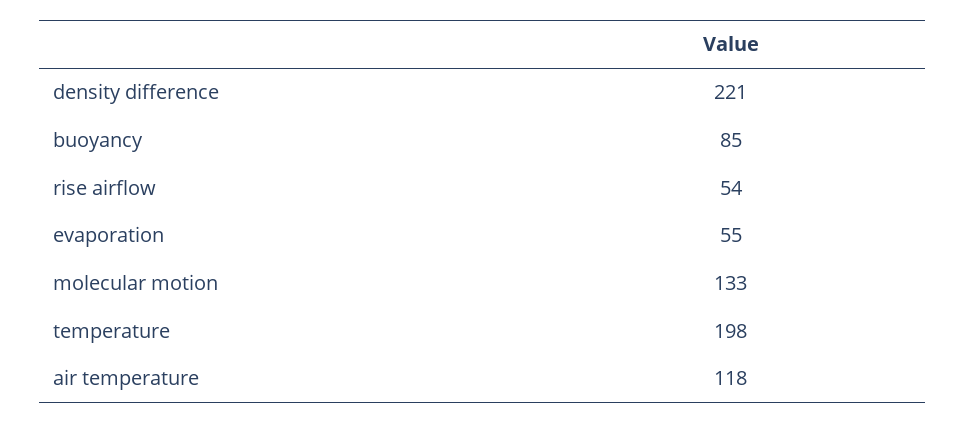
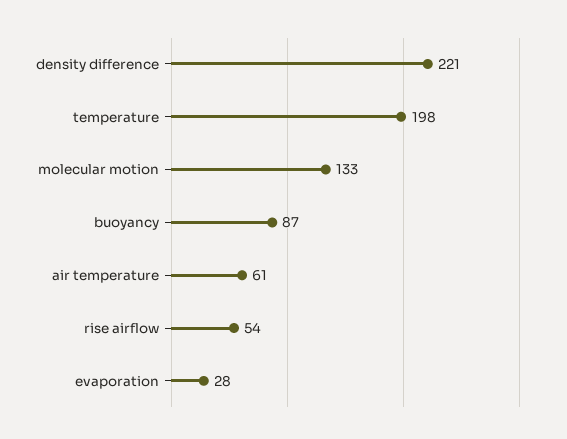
  {
    "density difference": 221,
-   "buoyancy": 85,
+   "buoyancy": 87,
    "rise airflow": 54,
-   "evaporation": 55,
+   "evaporation": 28,
    "molecular motion": 133,
    "temperature": 198,
-   "air temperature": 118
+   "air temperature": 61
  }

